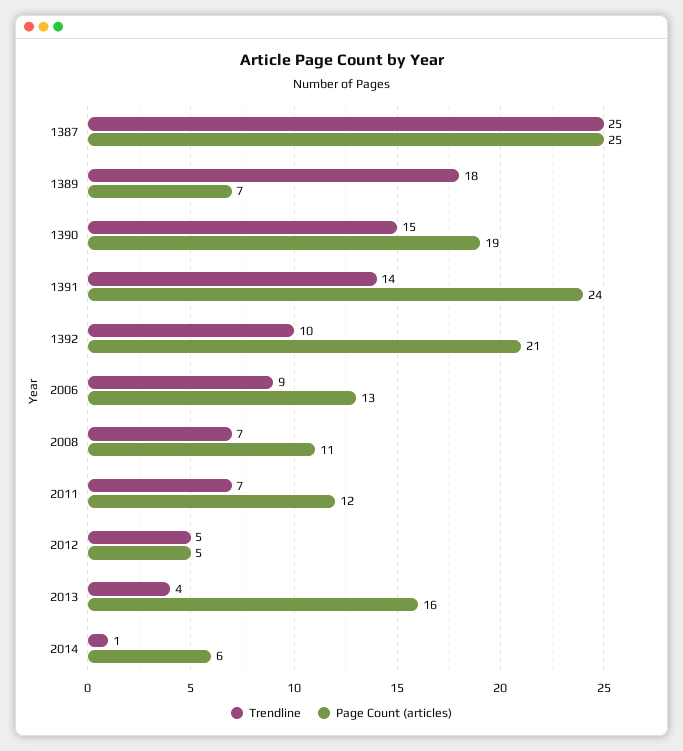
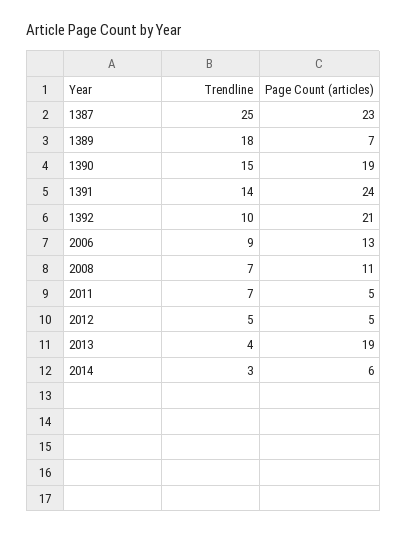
  {
    "Trendline": {
      "1387": 25,
      "1389": 18,
      "1390": 15,
      "1391": 14,
      "1392": 10,
      "2006": 9,
      "2008": 7,
      "2011": 7,
      "2012": 5,
      "2013": 4,
-     "2014": 1
+     "2014": 3
    },
    "Page Count (articles)": {
-     "1387": 25,
+     "1387": 23,
      "1389": 7,
      "1390": 19,
      "1391": 24,
      "1392": 21,
      "2006": 13,
      "2008": 11,
-     "2011": 12,
+     "2011": 5,
      "2012": 5,
-     "2013": 16,
+     "2013": 19,
      "2014": 6
    }
  }

